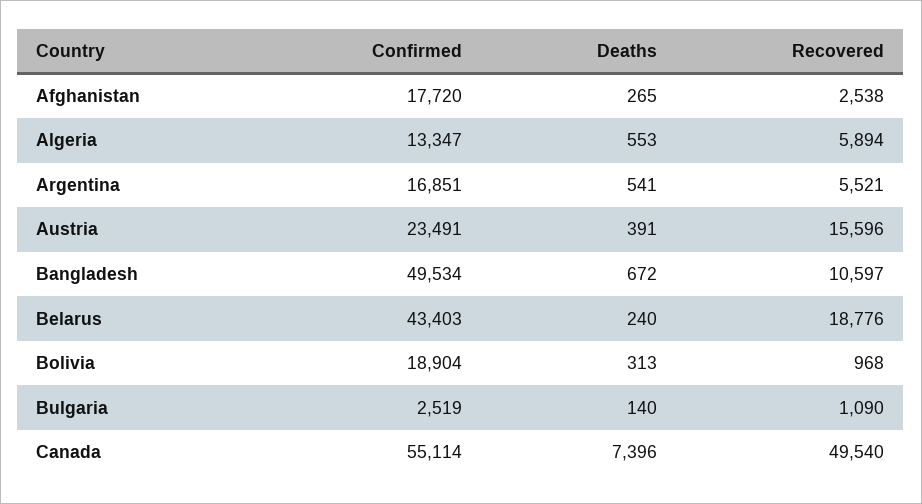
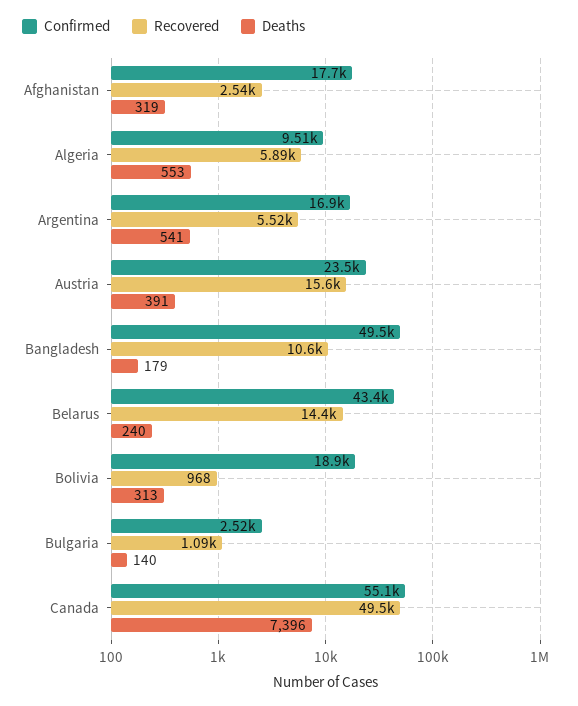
  {
    "Confirmed": {
      "Afghanistan": 17720,
-     "Algeria": 13347,
+     "Algeria": 9510,
      "Argentina": 16851,
      "Austria": 23491,
      "Bangladesh": 49534,
      "Belarus": 43403,
      "Bolivia": 18904,
      "Bulgaria": 2519,
      "Canada": 55114
    },
    "Deaths": {
-     "Afghanistan": 265,
+     "Afghanistan": 319,
      "Algeria": 553,
      "Argentina": 541,
      "Austria": 391,
-     "Bangladesh": 672,
+     "Bangladesh": 179,
      "Belarus": 240,
      "Bolivia": 313,
      "Bulgaria": 140,
      "Canada": 7396
    },
    "Recovered": {
      "Afghanistan": 2538,
      "Algeria": 5894,
      "Argentina": 5521,
      "Austria": 15596,
      "Bangladesh": 10597,
-     "Belarus": 18776,
+     "Belarus": 14400,
      "Bolivia": 968,
      "Bulgaria": 1090,
      "Canada": 49540
    }
  }

